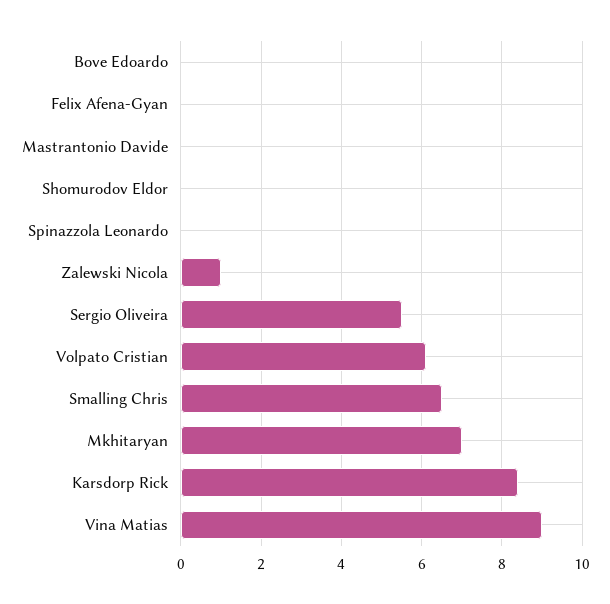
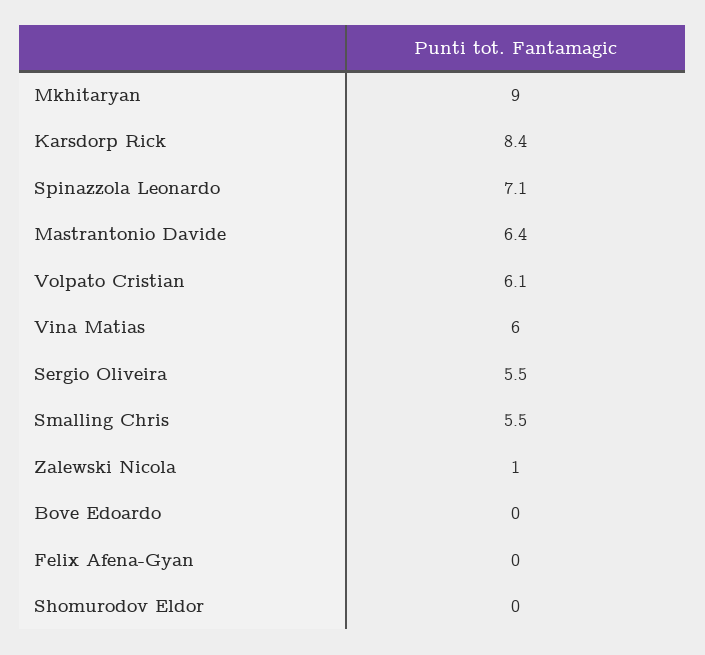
  {
    "Bove Edoardo": 0,
    "Felix Afena-Gyan": 0,
-   "Mastrantonio Davide": 0,
+   "Mastrantonio Davide": 6.4,
    "Shomurodov Eldor": 0,
-   "Spinazzola Leonardo": 0,
+   "Spinazzola Leonardo": 7.1,
    "Zalewski Nicola": 1,
    "Sergio Oliveira": 5.5,
    "Volpato Cristian": 6.1,
-   "Smalling Chris": 6.5,
+   "Smalling Chris": 5.5,
-   "Mkhitaryan": 7,
+   "Mkhitaryan": 9,
    "Karsdorp Rick": 8.4,
-   "Vina Matias": 9
+   "Vina Matias": 6
  }

